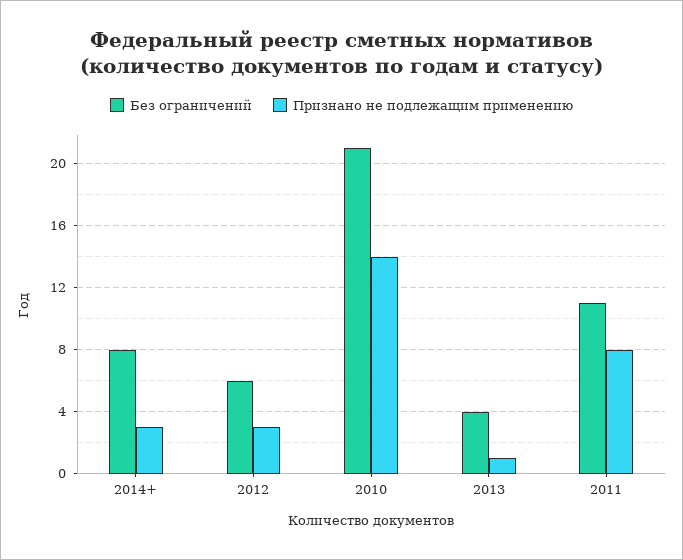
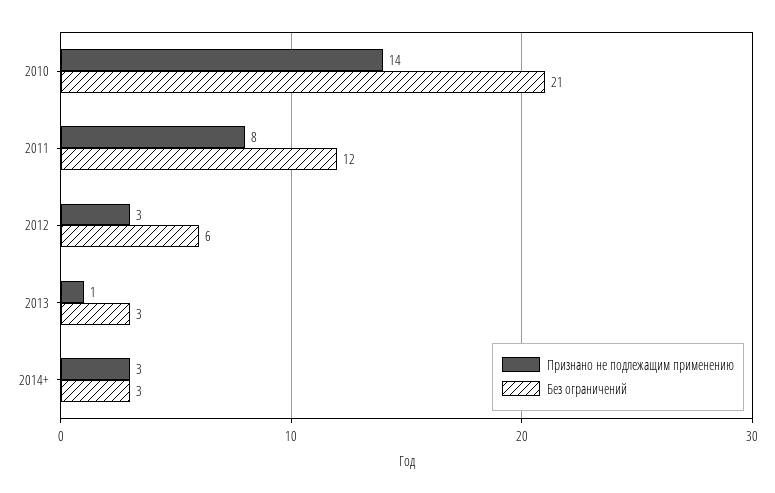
  {
    "Без ограничений": {
-     "2014+": 8,
+     "2014+": 3,
      "2012": 6,
      "2010": 21,
-     "2013": 4,
+     "2013": 3,
-     "2011": 11
+     "2011": 12
    },
    "Признано не подлежащим применению": {
      "2014+": 3,
      "2012": 3,
      "2010": 14,
      "2013": 1,
      "2011": 8
    }
  }

